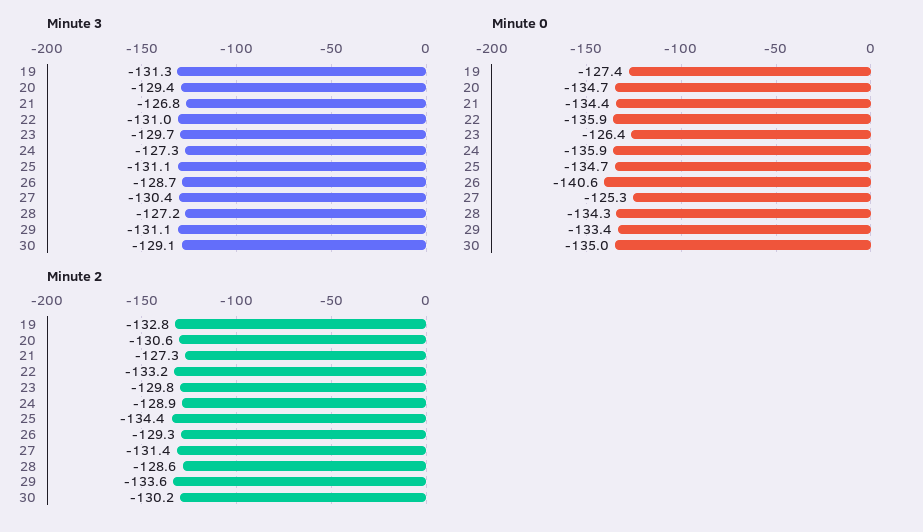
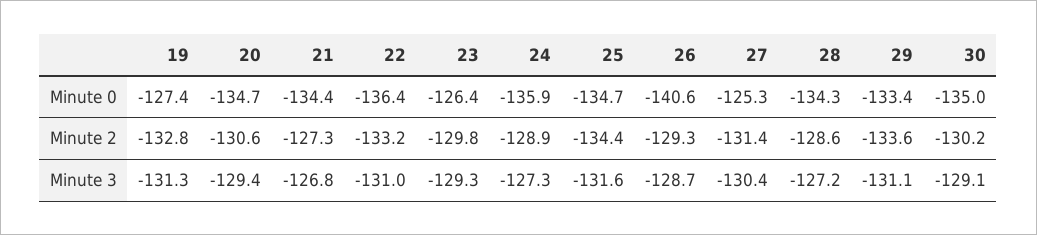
  {
    "Minute 3": {
      "19": -131.3,
      "20": -129.4,
      "21": -126.8,
      "22": -131,
-     "23": -129.7,
+     "23": -129.3,
      "24": -127.3,
-     "25": -131.1,
+     "25": -131.6,
      "26": -128.7,
      "27": -130.4,
      "28": -127.2,
      "29": -131.1,
      "30": -129.1
    },
    "Minute 0": {
      "19": -127.4,
      "20": -134.7,
      "21": -134.4,
-     "22": -135.9,
+     "22": -136.4,
      "23": -126.4,
      "24": -135.9,
      "25": -134.7,
      "26": -140.6,
      "27": -125.3,
      "28": -134.3,
      "29": -133.4,
      "30": -135
    },
    "Minute 2": {
      "19": -132.8,
      "20": -130.6,
      "21": -127.3,
      "22": -133.2,
      "23": -129.8,
      "24": -128.9,
      "25": -134.4,
      "26": -129.3,
      "27": -131.4,
      "28": -128.6,
      "29": -133.6,
      "30": -130.2
    }
  }

